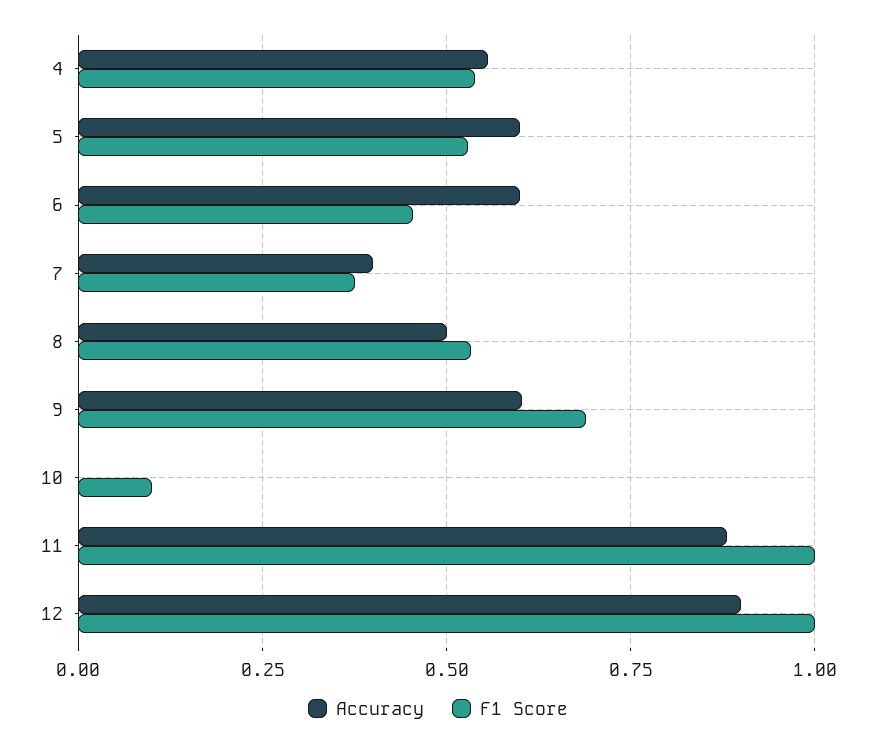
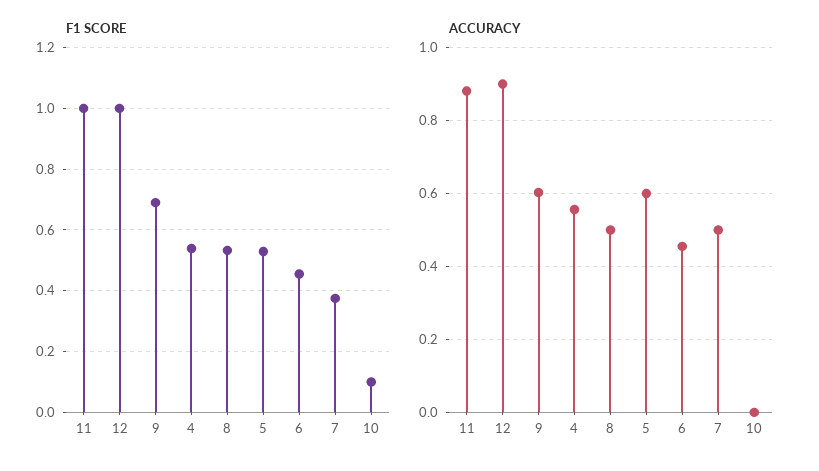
  {
    "Accuracy": {
      "4": 0.56,
      "5": 0.6,
-     "6": 0.6,
+     "6": 0.46,
-     "7": 0.4,
+     "7": 0.5,
      "8": 0.5,
      "9": 0.6,
      "10": 0,
      "11": 0.88,
      "12": 0.9
    },
    "F1 Score": {
      "4": 0.54,
      "5": 0.52,
      "6": 0.46,
      "7": 0.38,
      "8": 0.54,
      "9": 0.7,
      "10": 0.1,
      "11": 1,
      "12": 1
    }
  }

